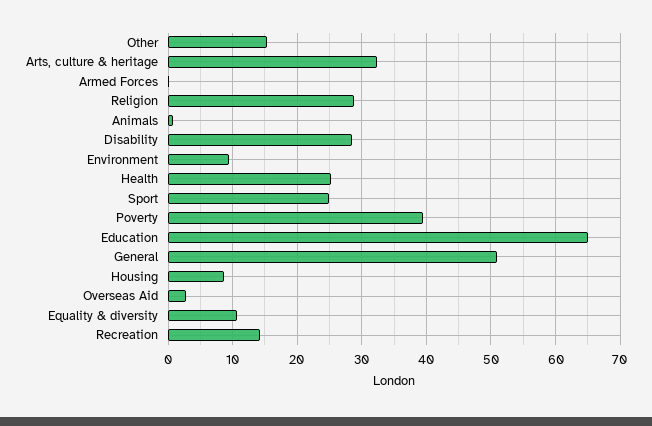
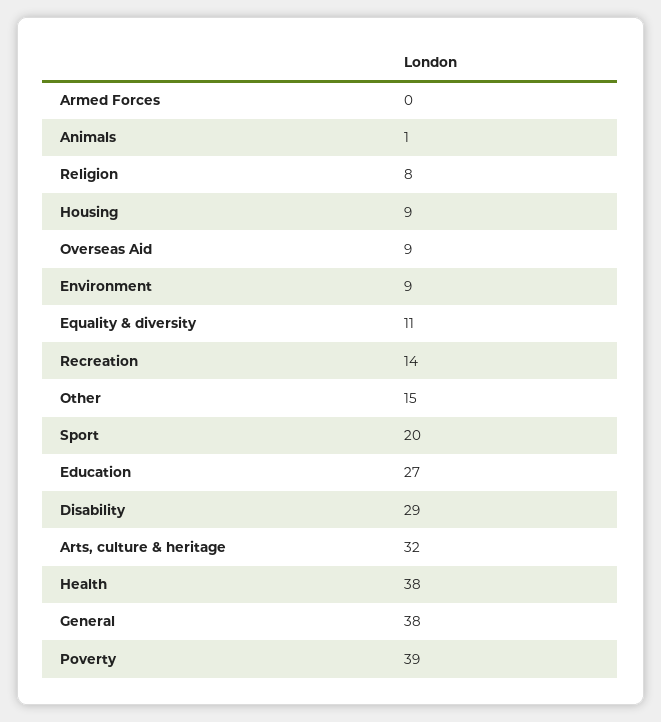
  {
    "Other": 15,
    "Arts, culture & heritage": 32,
    "Armed Forces": 0,
-   "Religion": 29,
+   "Religion": 8,
    "Animals": 1,
    "Disability": 29,
    "Environment": 9,
-   "Health": 25,
+   "Health": 38,
-   "Sport": 25,
+   "Sport": 20,
    "Poverty": 39,
-   "Education": 65,
+   "Education": 27,
-   "General": 51,
+   "General": 38,
    "Housing": 9,
-   "Overseas Aid": 3,
+   "Overseas Aid": 9,
    "Equality & diversity": 11,
    "Recreation": 14
  }

